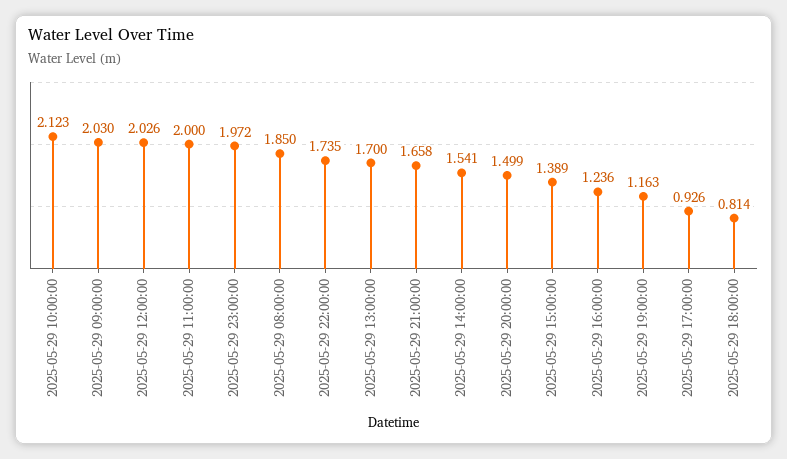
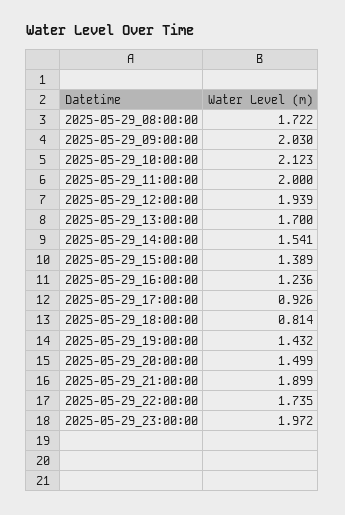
  {
    "2025-05-29 10:00:00": 2.123,
    "2025-05-29 09:00:00": 2.03,
-   "2025-05-29 12:00:00": 2.026,
+   "2025-05-29 12:00:00": 1.939,
    "2025-05-29 11:00:00": 2,
    "2025-05-29 23:00:00": 1.972,
-   "2025-05-29 08:00:00": 1.85,
+   "2025-05-29 08:00:00": 1.722,
    "2025-05-29 22:00:00": 1.735,
    "2025-05-29 13:00:00": 1.7,
-   "2025-05-29 21:00:00": 1.658,
+   "2025-05-29 21:00:00": 1.899,
    "2025-05-29 14:00:00": 1.541,
    "2025-05-29 20:00:00": 1.499,
    "2025-05-29 15:00:00": 1.389,
    "2025-05-29 16:00:00": 1.236,
-   "2025-05-29 19:00:00": 1.163,
+   "2025-05-29 19:00:00": 1.432,
    "2025-05-29 17:00:00": 0.926,
    "2025-05-29 18:00:00": 0.814
  }

